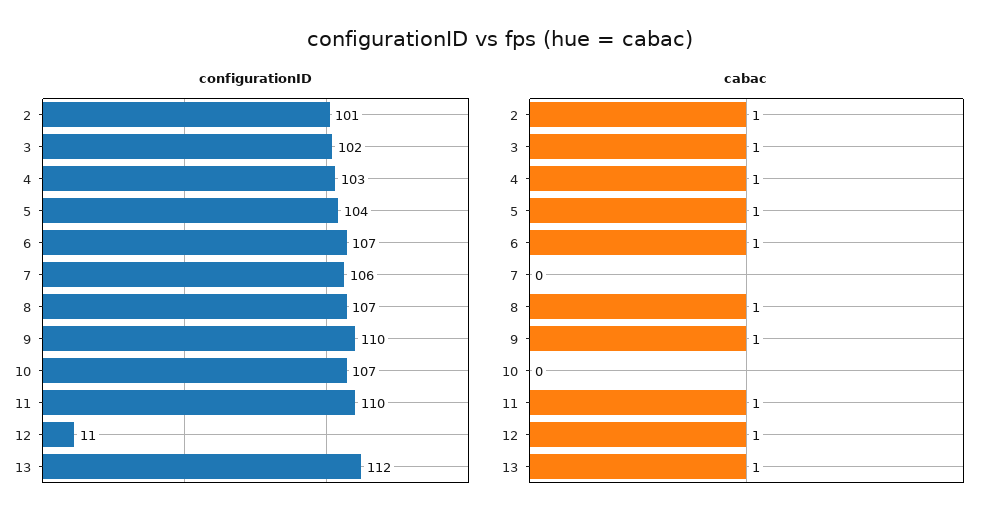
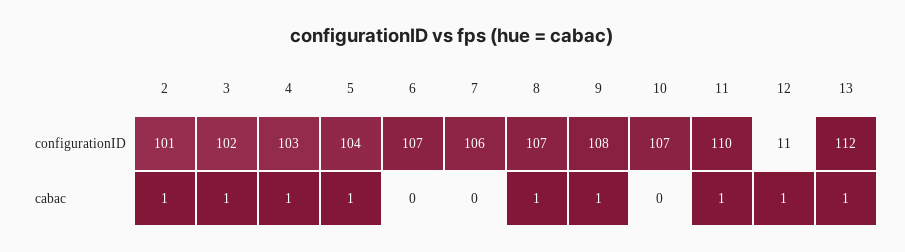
  {
    "configurationID": {
      "2": 101,
      "3": 102,
      "4": 103,
      "5": 104,
      "6": 107,
      "7": 106,
      "8": 107,
-     "9": 110,
+     "9": 108,
      "10": 107,
      "11": 110,
      "12": 11,
      "13": 112
    },
    "cabac": {
      "2": 1,
      "3": 1,
      "4": 1,
      "5": 1,
-     "6": 1,
+     "6": 0,
      "7": 0,
      "8": 1,
      "9": 1,
      "10": 0,
      "11": 1,
      "12": 1,
      "13": 1
    }
  }

